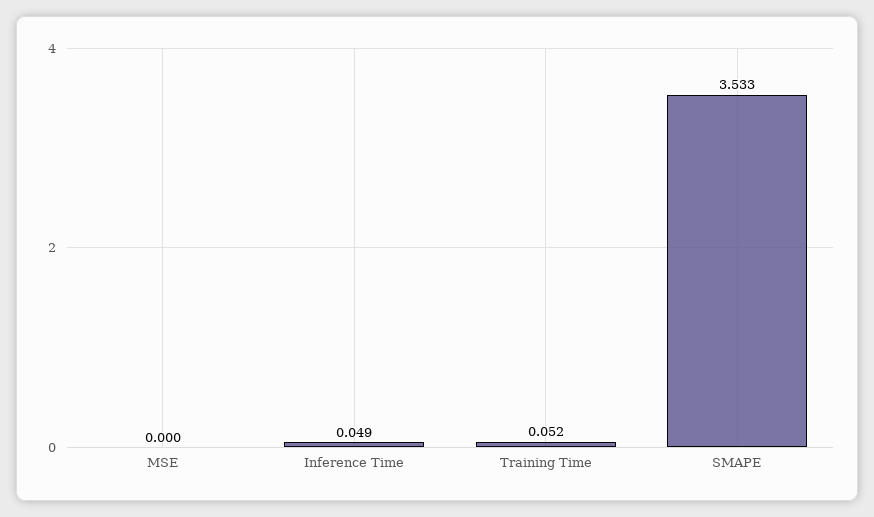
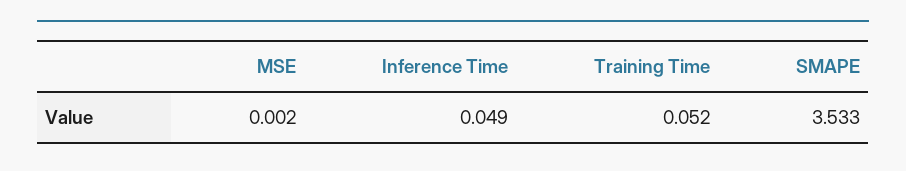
  {
-   "MSE": 0,
+   "MSE": 0.002,
    "Inference Time": 0.049,
    "Training Time": 0.052,
    "SMAPE": 3.533
  }

